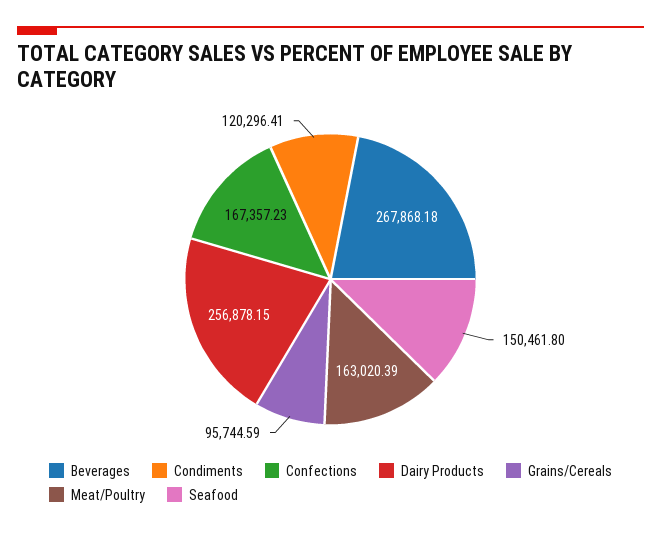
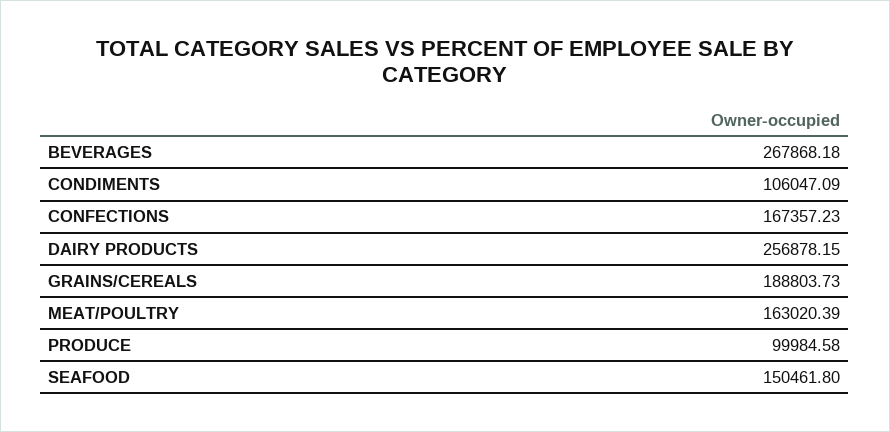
  {
    "Beverages": 267868.18,
-   "Condiments": 120296.41,
+   "Condiments": 106047.09,
    "Confections": 167357.23,
    "Dairy Products": 256878.15,
-   "Grains/Cereals": 95744.59,
+   "Grains/Cereals": 188803.73,
    "Meat/Poultry": 163020.39,
-   "Seafood": 150461.8
+   "Seafood": 150461.8,
+   "PRODUCE": 99984.58
  }

